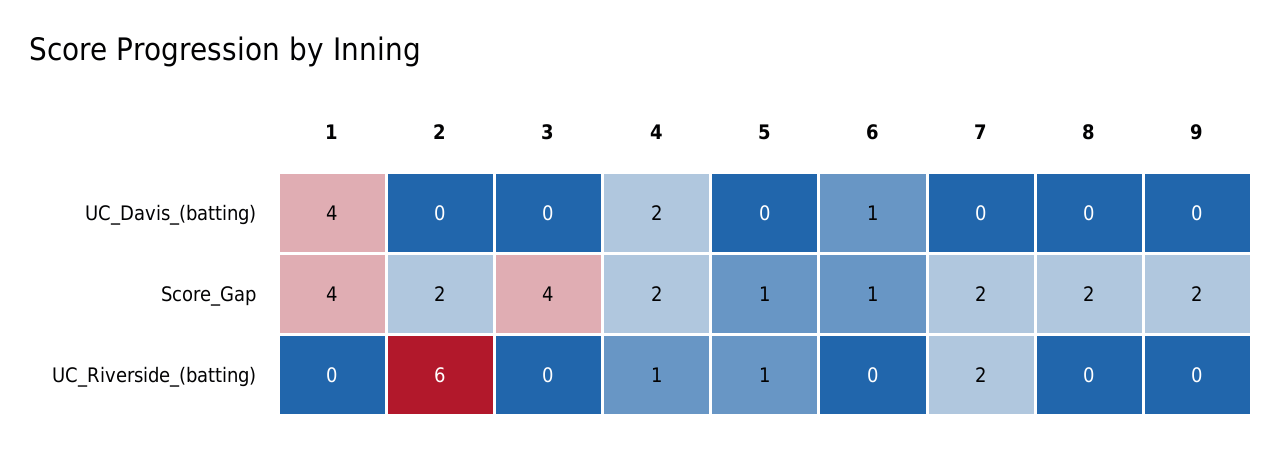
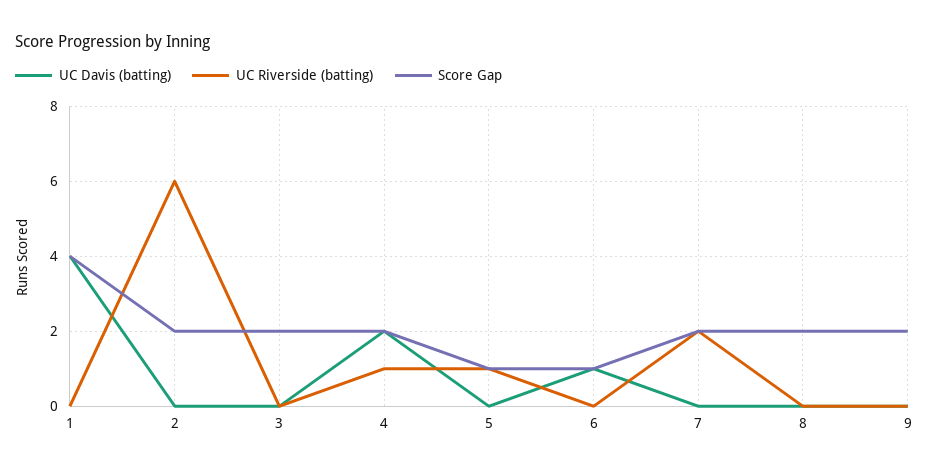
  {
    "UC_Davis_(batting)": {
      "1": 4,
      "2": 0,
      "3": 0,
      "4": 2,
      "5": 0,
      "6": 1,
      "7": 0,
      "8": 0,
      "9": 0
    },
    "Score_Gap": {
      "1": 4,
      "2": 2,
-     "3": 4,
+     "3": 2,
      "4": 2,
      "5": 1,
      "6": 1,
      "7": 2,
      "8": 2,
      "9": 2
    },
    "UC_Riverside_(batting)": {
      "1": 0,
      "2": 6,
      "3": 0,
      "4": 1,
      "5": 1,
      "6": 0,
      "7": 2,
      "8": 0,
      "9": 0
    }
  }

